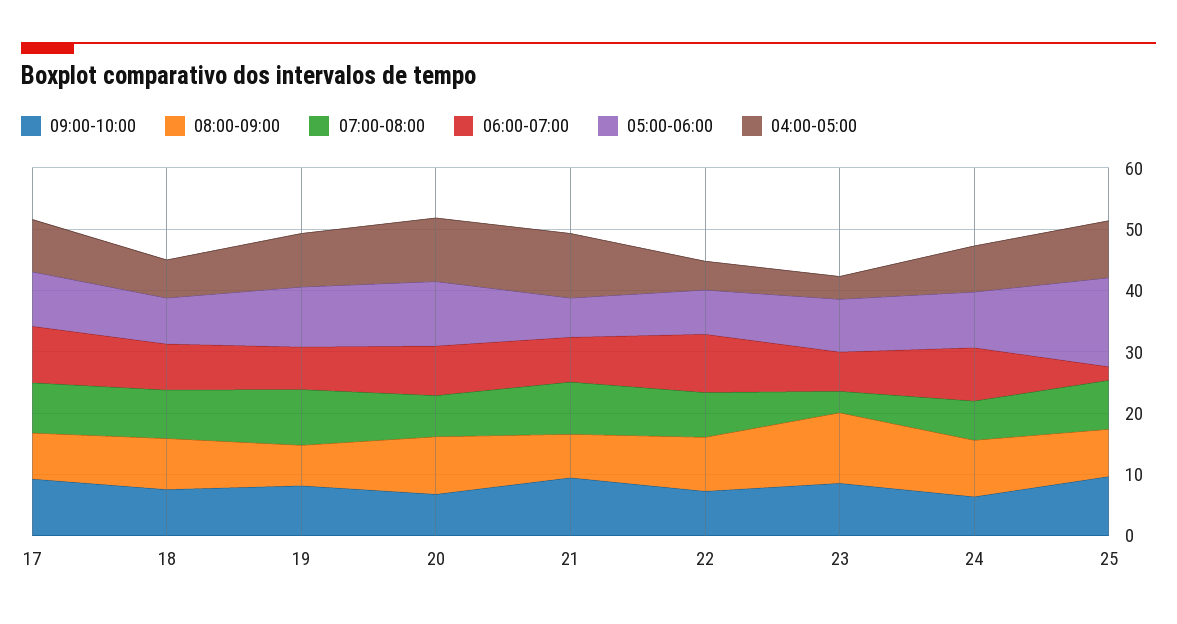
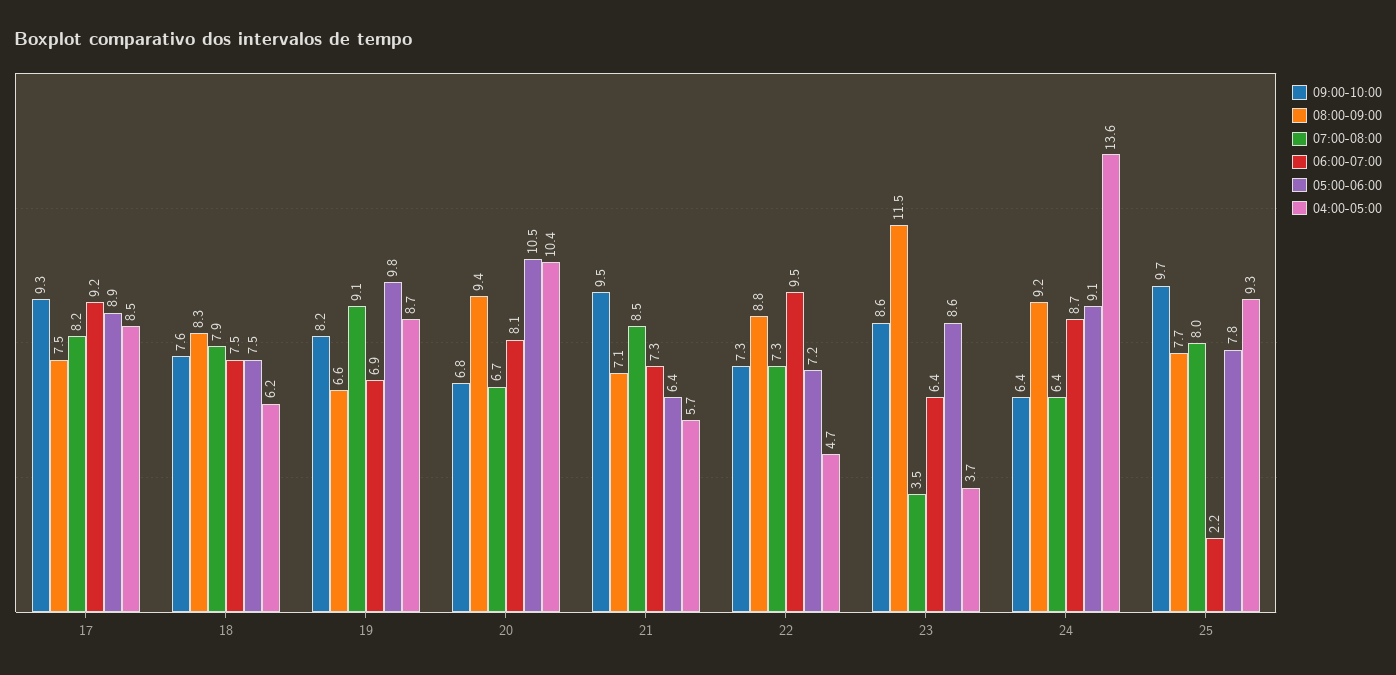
  {
    "09:00-10:00": {
      "17": 9.3,
      "18": 7.6,
      "19": 8.2,
      "20": 6.8,
      "21": 9.5,
      "22": 7.3,
      "23": 8.6,
      "24": 6.4,
      "25": 9.7
    },
    "08:00-09:00": {
      "17": 7.5,
      "18": 8.3,
      "19": 6.6,
      "20": 9.4,
      "21": 7.1,
      "22": 8.8,
      "23": 11.5,
      "24": 9.2,
      "25": 7.7
    },
    "07:00-08:00": {
      "17": 8.2,
      "18": 7.9,
      "19": 9.1,
      "20": 6.7,
      "21": 8.5,
      "22": 7.3,
      "23": 3.5,
      "24": 6.4,
      "25": 8
    },
    "06:00-07:00": {
      "17": 9.2,
      "18": 7.5,
      "19": 6.9,
      "20": 8.1,
      "21": 7.3,
      "22": 9.5,
      "23": 6.4,
      "24": 8.7,
      "25": 2.2
    },
    "05:00-06:00": {
      "17": 8.9,
      "18": 7.5,
      "19": 9.8,
      "20": 10.5,
      "21": 6.4,
      "22": 7.2,
      "23": 8.6,
      "24": 9.1,
-     "25": 14
+     "25": 7.8
    },
    "04:00-05:00": {
      "17": 8.5,
      "18": 6.2,
      "19": 8.7,
      "20": 10.4,
-     "21": 10,
+     "21": 5.7,
      "22": 4.7,
      "23": 3.7,
-     "24": 8,
+     "24": 13.6,
      "25": 9.3
    }
  }

